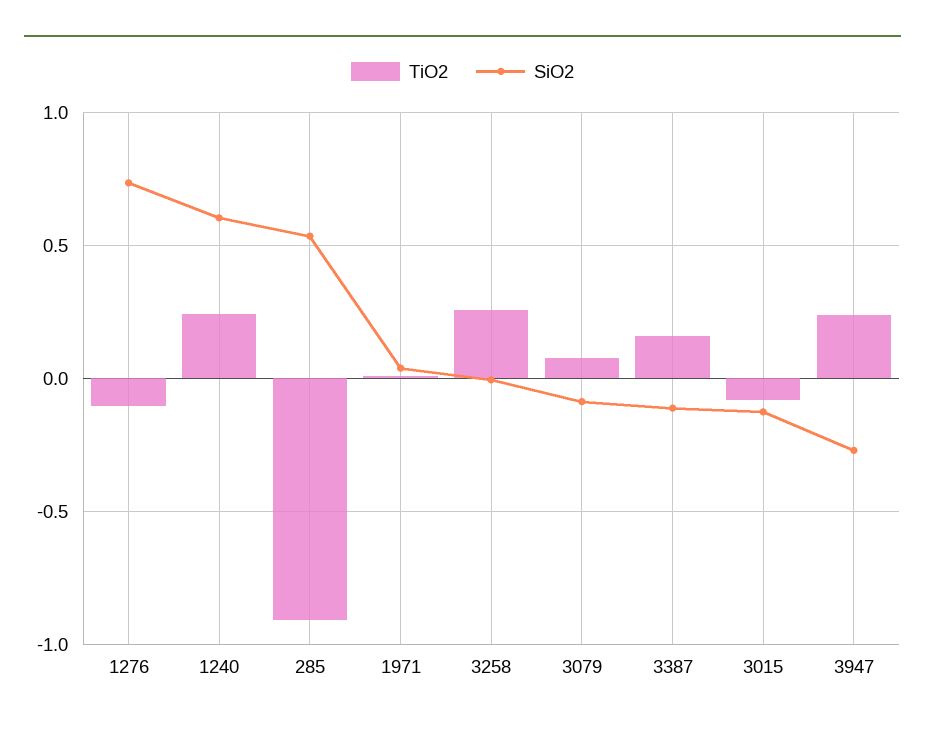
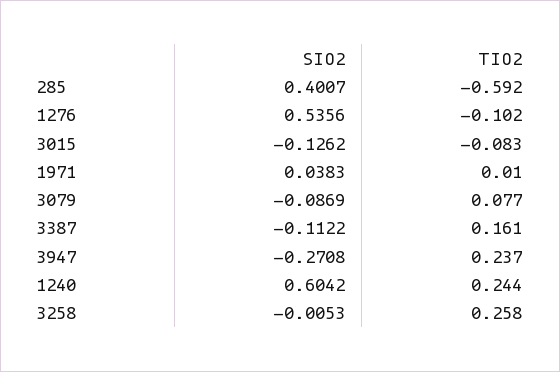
  {
    "TiO2": {
      "1276": -0.102,
      "1240": 0.244,
-     "285": -0.9,
+     "285": -0.592,
      "1971": 0.01,
      "3258": 0.258,
      "3079": 0.077,
      "3387": 0.161,
      "3015": -0.083,
      "3947": 0.237
    },
    "SiO2": {
-     "1276": 0.75,
+     "1276": 0.5356,
      "1240": 0.6042,
-     "285": 0.55,
+     "285": 0.4007,
      "1971": 0.0383,
      "3258": -0.0053,
      "3079": -0.0869,
      "3387": -0.1122,
      "3015": -0.1262,
      "3947": -0.2708
    }
  }

